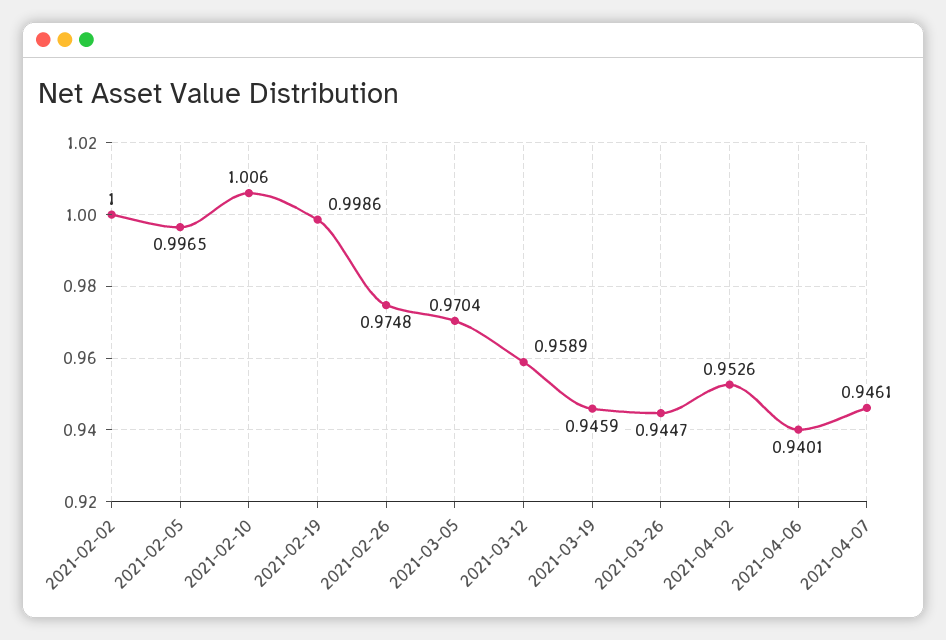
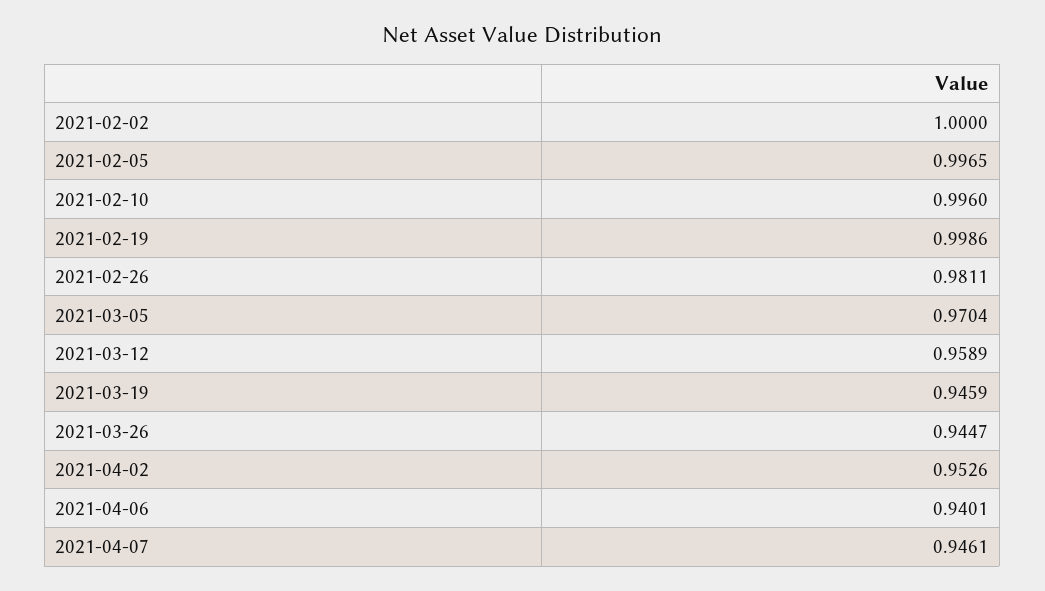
  {
    "2021-02-02": 1,
    "2021-02-05": 0.9965,
-   "2021-02-10": 1.006,
+   "2021-02-10": 0.996,
    "2021-02-19": 0.9986,
-   "2021-02-26": 0.9748,
+   "2021-02-26": 0.9811,
    "2021-03-05": 0.9704,
    "2021-03-12": 0.9589,
    "2021-03-19": 0.9459,
    "2021-03-26": 0.9447,
    "2021-04-02": 0.9526,
    "2021-04-06": 0.9401,
    "2021-04-07": 0.9461
  }

